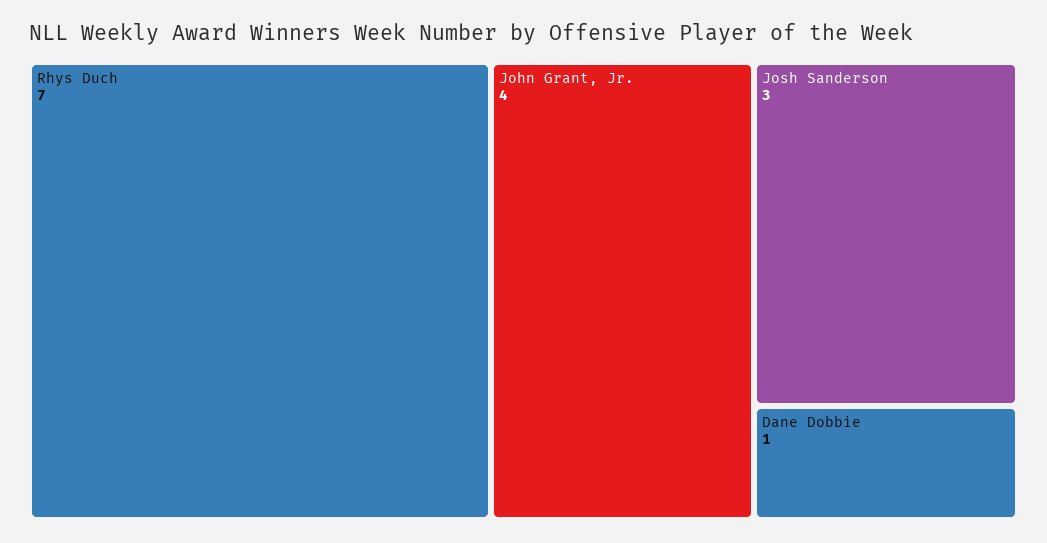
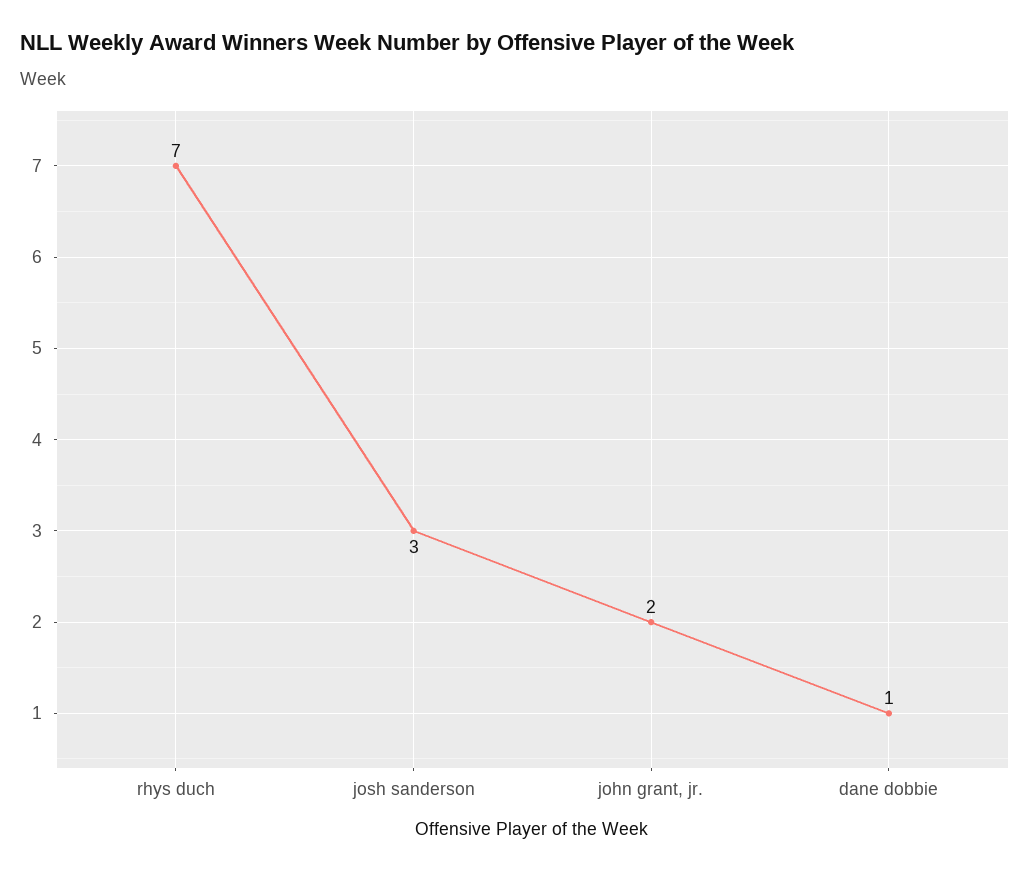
  {
    "Rhys Duch": 7,
-   "John Grant, Jr.": 4,
+   "John Grant, Jr.": 2,
    "Josh Sanderson": 3,
    "Dane Dobbie": 1
  }

